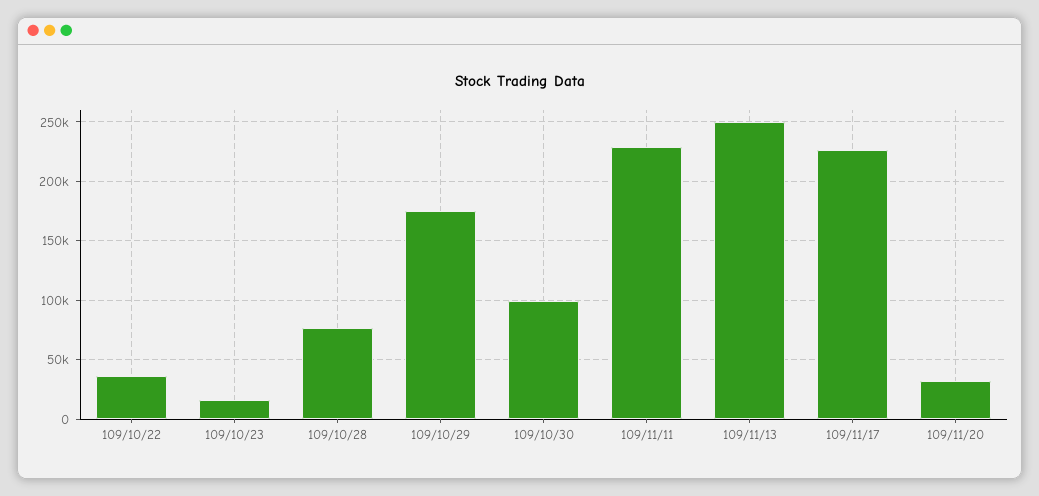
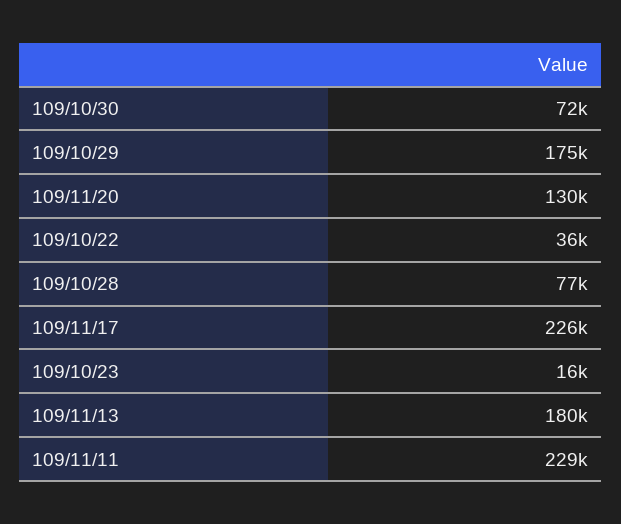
  {
    "109/10/22": 36000,
    "109/10/23": 16000,
    "109/10/28": 77000,
    "109/10/29": 175000,
-   "109/10/30": 100000,
+   "109/10/30": 72000,
    "109/11/11": 229000,
-   "109/11/13": 250000,
+   "109/11/13": 180000,
    "109/11/17": 226000,
-   "109/11/20": 30000
+   "109/11/20": 130000
  }

